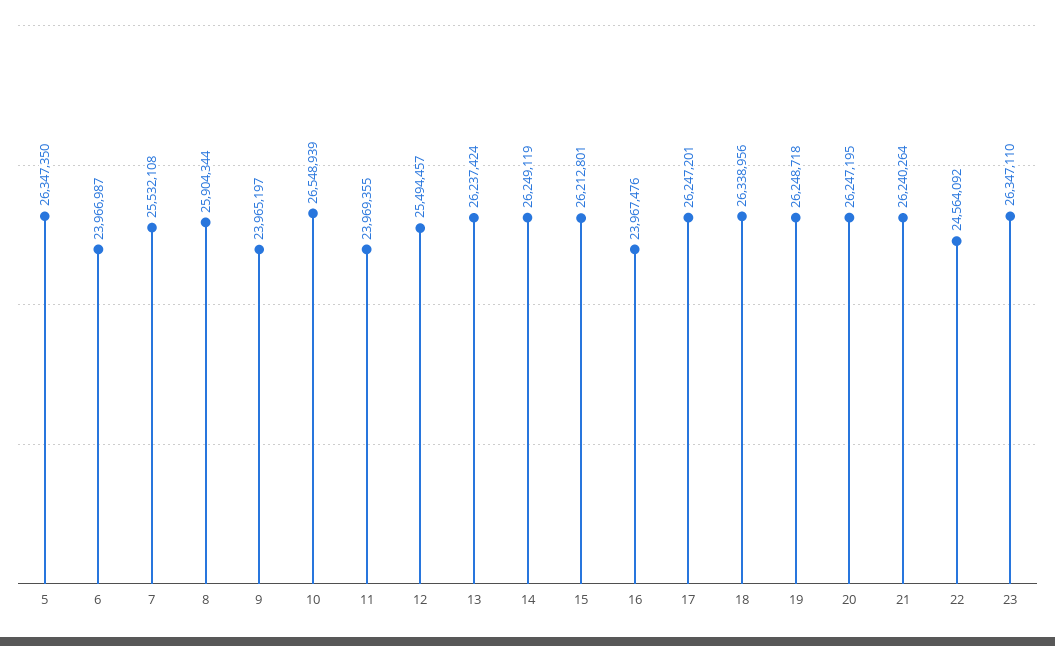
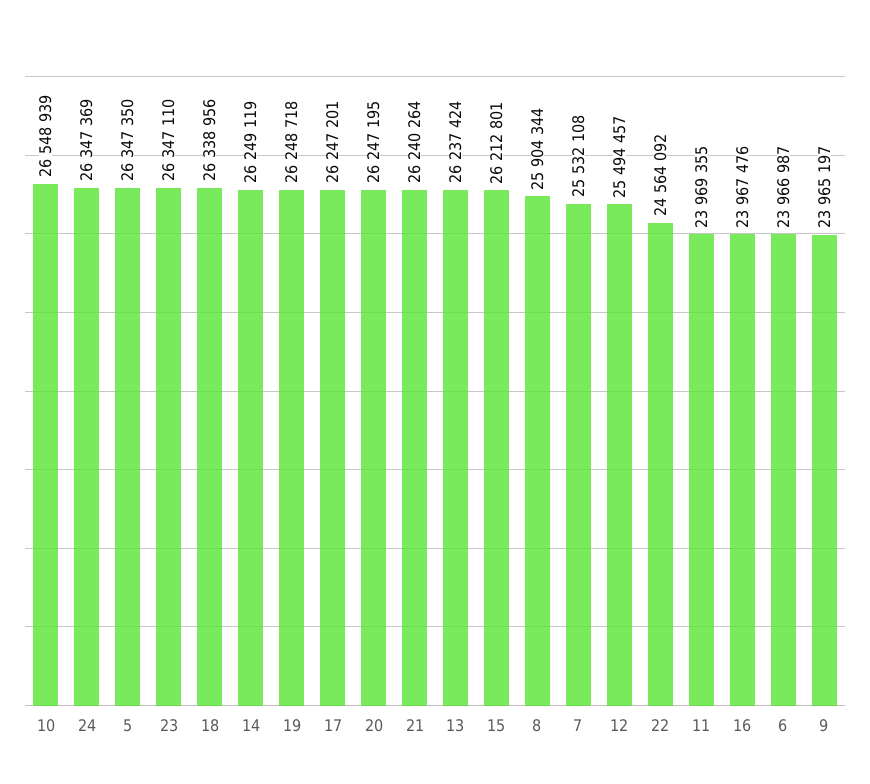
  {
    "5": 26347350,
    "6": 23966987,
    "7": 25532108,
    "8": 25904344,
    "9": 23965197,
    "10": 26548939,
    "11": 23969355,
    "12": 25494457,
    "13": 26237424,
    "14": 26249119,
    "15": 26212801,
    "16": 23967476,
    "17": 26247201,
    "18": 26338956,
    "19": 26248718,
    "20": 26247195,
    "21": 26240264,
    "22": 24564092,
-   "23": 26347110
+   "23": 26347110,
+   "24": 26347369
  }

